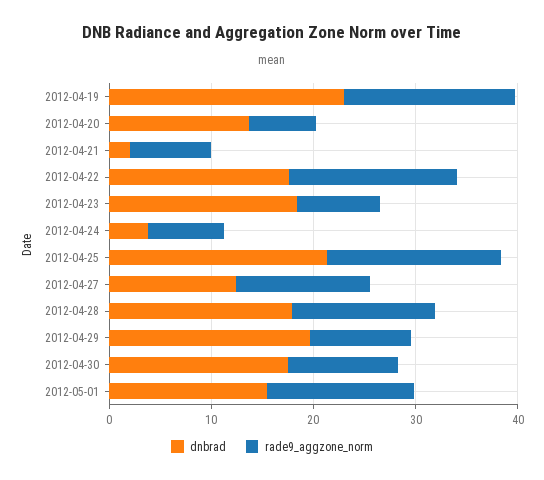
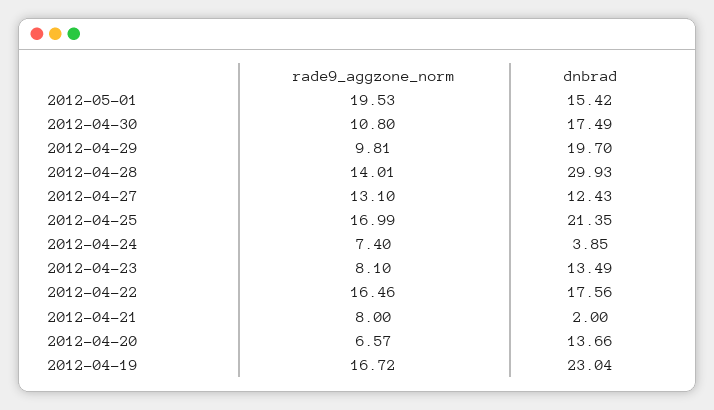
  {
    "dnbrad": {
      "2012-04-19": 23.04,
      "2012-04-20": 13.66,
      "2012-04-21": 2,
      "2012-04-22": 17.56,
-     "2012-04-23": 18,
+     "2012-04-23": 13.49,
      "2012-04-24": 3.85,
      "2012-04-25": 21.35,
      "2012-04-27": 12.43,
-     "2012-04-28": 18,
+     "2012-04-28": 29.93,
      "2012-04-29": 19.7,
      "2012-04-30": 17.49,
      "2012-05-01": 15.42
    },
    "rade9_aggzone_norm": {
      "2012-04-19": 16.72,
      "2012-04-20": 6.57,
      "2012-04-21": 8,
      "2012-04-22": 16.46,
      "2012-04-23": 8.1,
      "2012-04-24": 7.4,
      "2012-04-25": 16.99,
      "2012-04-27": 13.1,
      "2012-04-28": 14.01,
      "2012-04-29": 9.81,
      "2012-04-30": 10.8,
-     "2012-05-01": 14
+     "2012-05-01": 19.53
    }
  }

